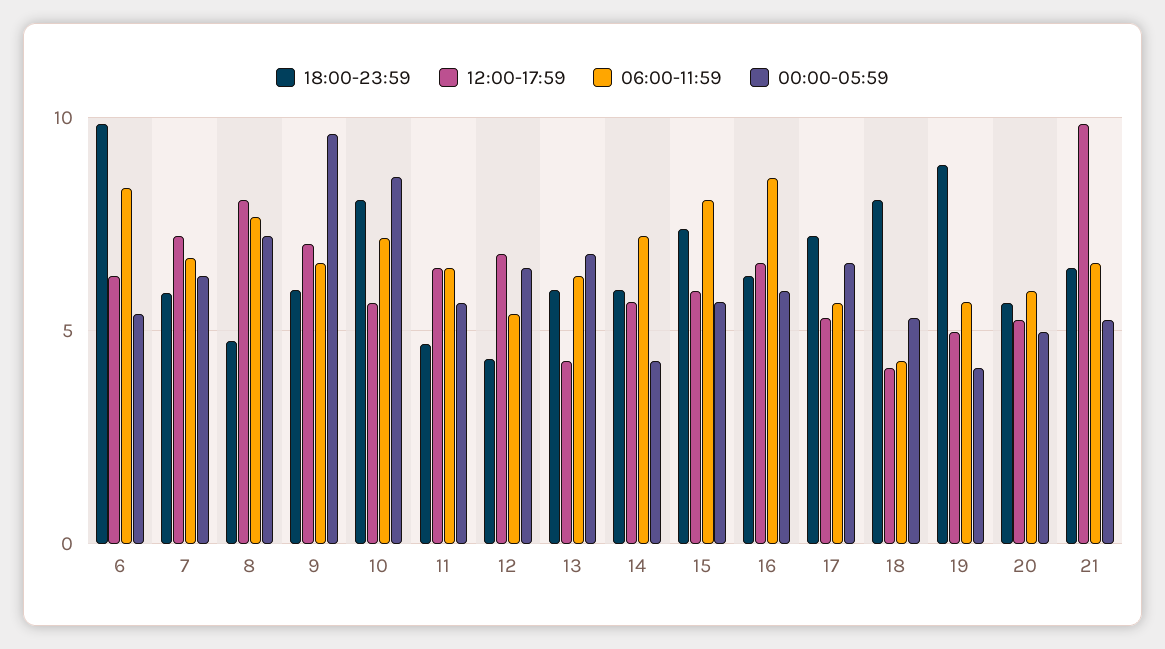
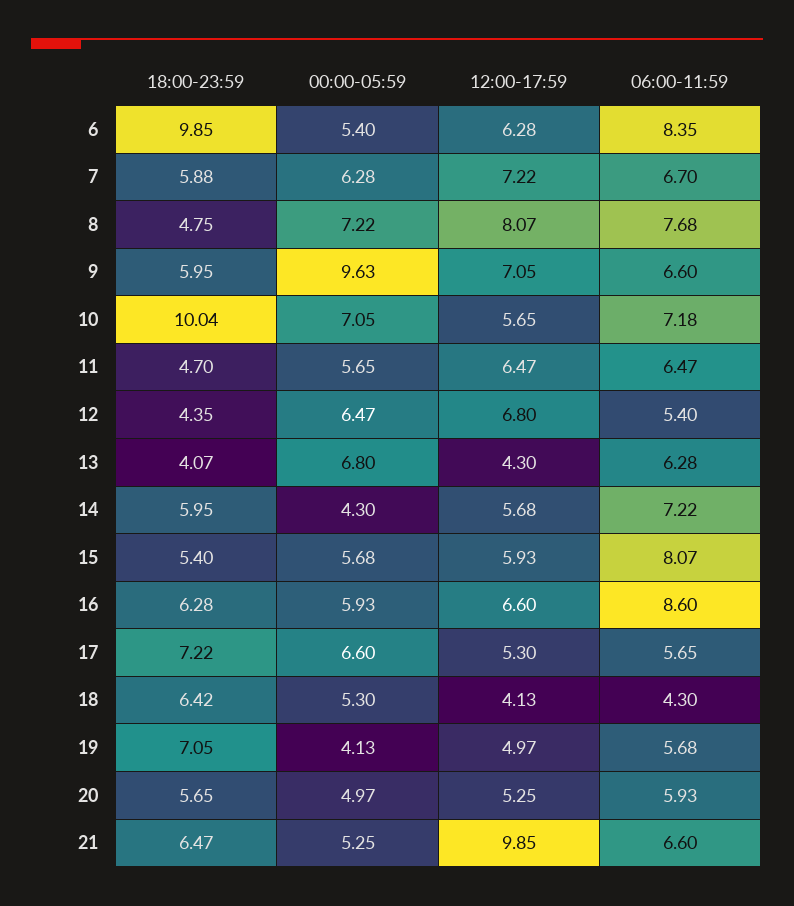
  {
    "18:00-23:59": {
      "6": 9.85,
      "7": 5.88,
      "8": 4.75,
      "9": 5.95,
-     "10": 8,
+     "10": 10.04,
      "11": 4.7,
      "12": 4.35,
-     "13": 6,
+     "13": 4.07,
      "14": 5.95,
-     "15": 7.5,
+     "15": 5.4,
      "16": 6.28,
      "17": 7.22,
-     "18": 8,
+     "18": 6.42,
-     "19": 9,
+     "19": 7.05,
      "20": 5.65,
      "21": 6.47
    },
    "12:00-17:59": {
      "6": 6.28,
      "7": 7.22,
      "8": 8.07,
      "9": 7.05,
      "10": 5.65,
      "11": 6.47,
      "12": 6.8,
      "13": 4.3,
      "14": 5.68,
      "15": 5.93,
      "16": 6.6,
      "17": 5.3,
      "18": 4.13,
      "19": 4.97,
      "20": 5.25,
      "21": 9.85
    },
    "06:00-11:59": {
      "6": 8.35,
      "7": 6.7,
      "8": 7.68,
      "9": 6.6,
      "10": 7.18,
      "11": 6.47,
      "12": 5.4,
      "13": 6.28,
      "14": 7.22,
      "15": 8.07,
      "16": 8.6,
      "17": 5.65,
      "18": 4.3,
      "19": 5.68,
      "20": 5.93,
      "21": 6.6
    },
    "00:00-05:59": {
      "6": 5.4,
      "7": 6.28,
      "8": 7.22,
      "9": 9.63,
-     "10": 8.5,
+     "10": 7.05,
      "11": 5.65,
      "12": 6.47,
      "13": 6.8,
      "14": 4.3,
      "15": 5.68,
      "16": 5.93,
      "17": 6.6,
      "18": 5.3,
      "19": 4.13,
      "20": 4.97,
      "21": 5.25
    }
  }

